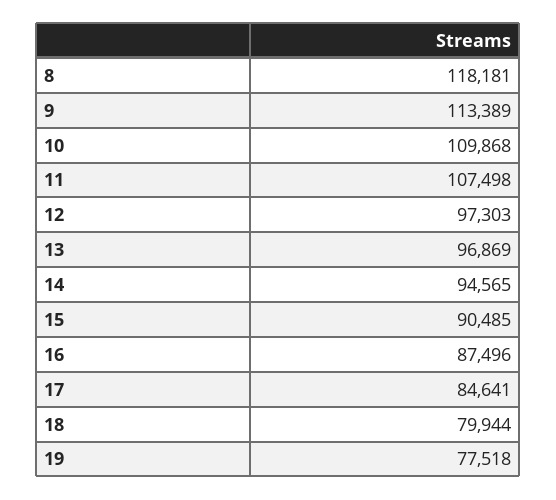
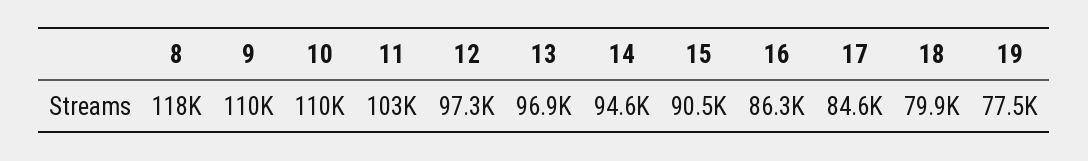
  {
    "8": 118181,
-   "9": 113389,
+   "9": 110000,
    "10": 109868,
-   "11": 107498,
+   "11": 103000,
    "12": 97303,
    "13": 96869,
    "14": 94565,
    "15": 90485,
-   "16": 87496,
+   "16": 86300,
    "17": 84641,
    "18": 79944,
    "19": 77518
  }

